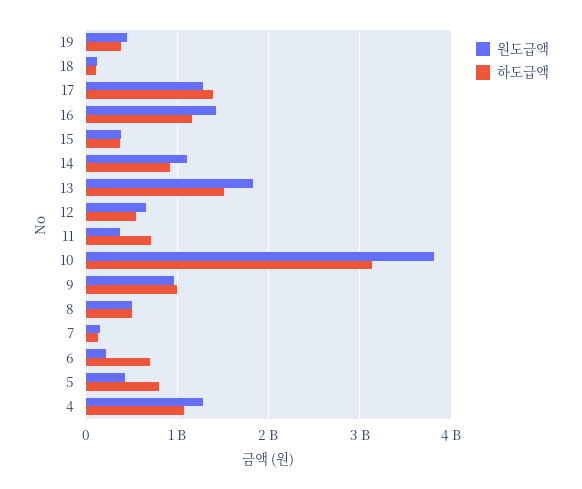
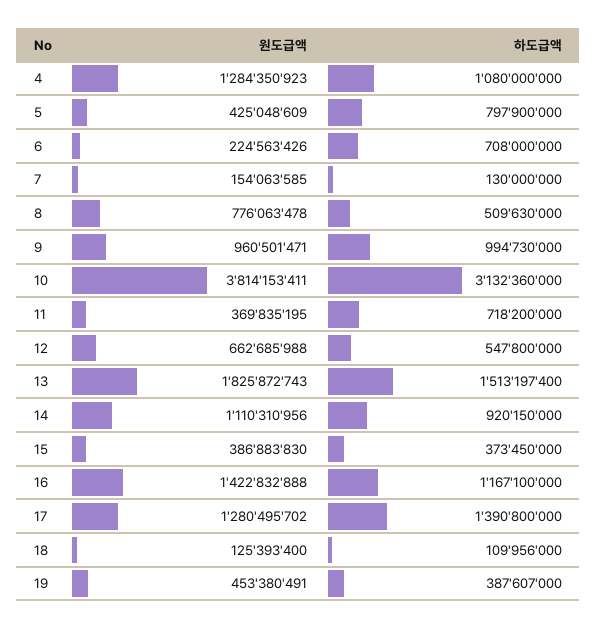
  {
    "원도급액": {
      "19": 453380491,
      "18": 125393400,
      "17": 1280495702,
      "16": 1422832888,
      "15": 386883830,
      "14": 1110310956,
      "13": 1825872743,
      "12": 662685988,
      "11": 369835195,
      "10": 3814153411,
      "9": 960501471,
-     "8": 500000000,
+     "8": 776063478,
      "7": 154063585,
      "6": 224563426,
      "5": 425048609,
      "4": 1284350923
    },
    "하도급액": {
      "19": 387607000,
      "18": 109956000,
      "17": 1390800000,
      "16": 1167100000,
      "15": 373450000,
      "14": 920150000,
      "13": 1513197400,
      "12": 547800000,
      "11": 718200000,
      "10": 3132360000,
      "9": 994730000,
      "8": 509630000,
      "7": 130000000,
      "6": 708000000,
      "5": 797900000,
      "4": 1080000000
    }
  }

